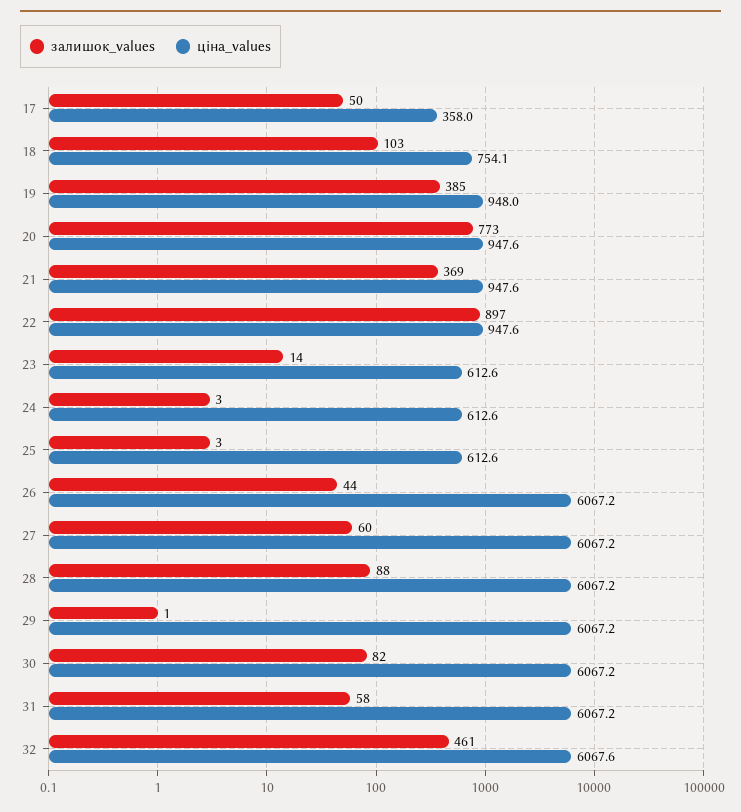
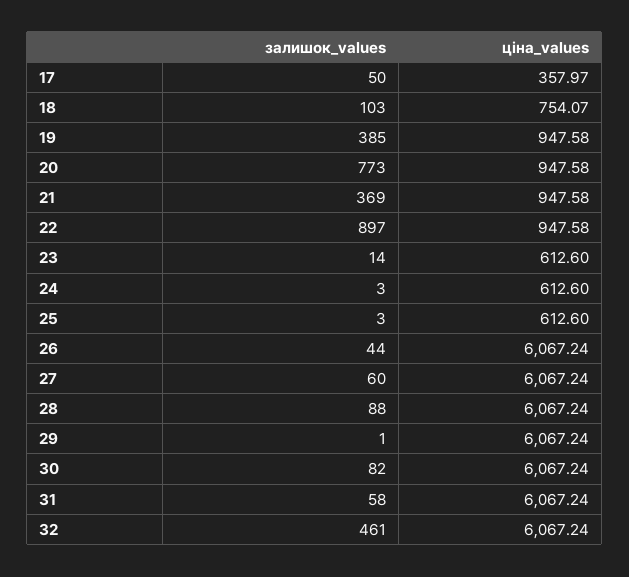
  {
    "залишок_values": {
      "17": 50,
      "18": 103,
      "19": 385,
      "20": 773,
      "21": 369,
      "22": 897,
      "23": 14,
      "24": 3,
      "25": 3,
      "26": 44,
      "27": 60,
      "28": 88,
      "29": 1,
      "30": 82,
      "31": 58,
      "32": 461
    },
    "ціна_values": {
      "17": 357.97,
      "18": 754.07,
-     "19": 948,
+     "19": 947.58,
      "20": 947.58,
      "21": 947.58,
      "22": 947.58,
      "23": 612.6,
      "24": 612.6,
      "25": 612.6,
      "26": 6067.24,
      "27": 6067.24,
      "28": 6067.24,
      "29": 6067.24,
      "30": 6067.24,
      "31": 6067.24,
-     "32": 6067.6
+     "32": 6067.24
    }
  }

